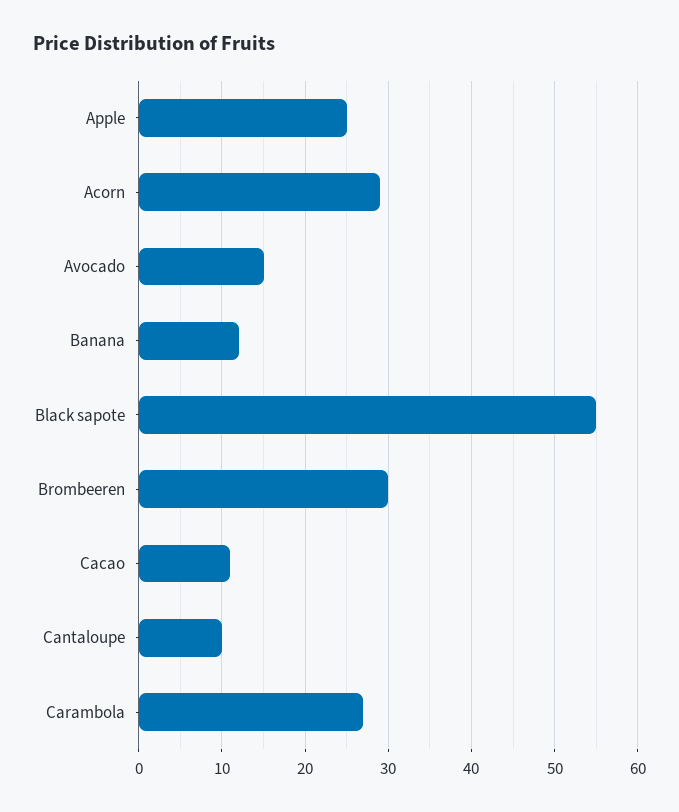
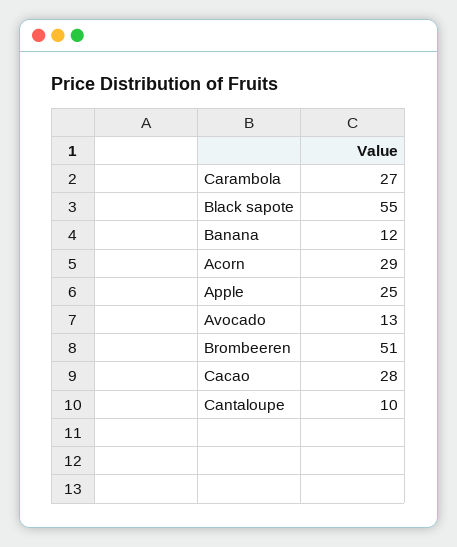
  {
    "Apple": 25,
    "Acorn": 29,
-   "Avocado": 15,
+   "Avocado": 13,
    "Banana": 12,
    "Black sapote": 55,
-   "Brombeeren": 30,
+   "Brombeeren": 51,
-   "Cacao": 11,
+   "Cacao": 28,
    "Cantaloupe": 10,
    "Carambola": 27
  }

